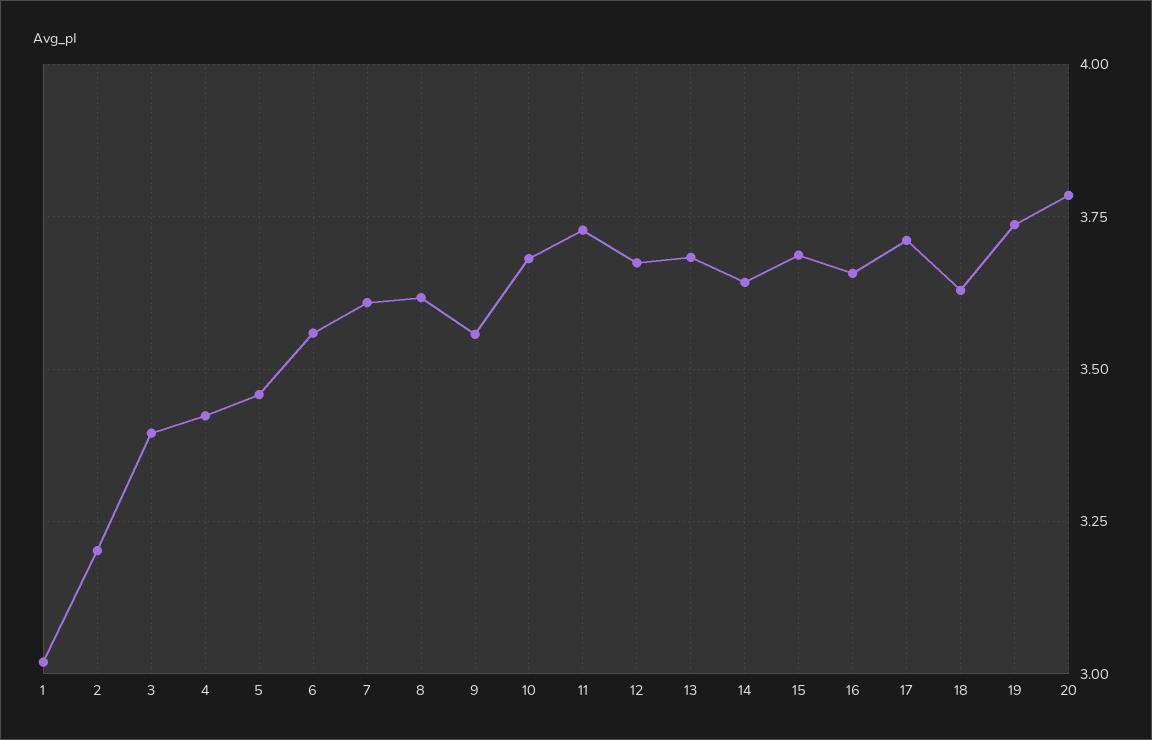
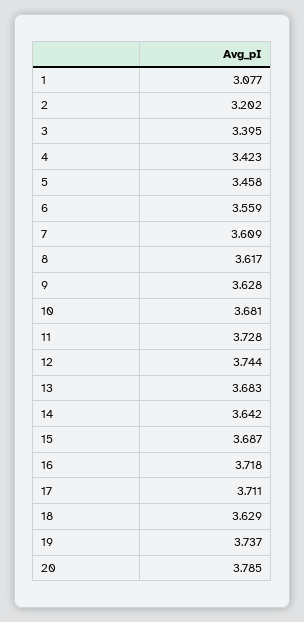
  {
-   "1": 3.025,
+   "1": 3.077,
    "2": 3.202,
    "3": 3.395,
    "4": 3.423,
    "5": 3.458,
    "6": 3.559,
    "7": 3.609,
    "8": 3.617,
-   "9": 3.55,
+   "9": 3.628,
    "10": 3.681,
    "11": 3.728,
-   "12": 3.675,
+   "12": 3.744,
    "13": 3.683,
    "14": 3.642,
    "15": 3.687,
-   "16": 3.65,
+   "16": 3.718,
    "17": 3.711,
    "18": 3.629,
    "19": 3.737,
    "20": 3.785
  }

